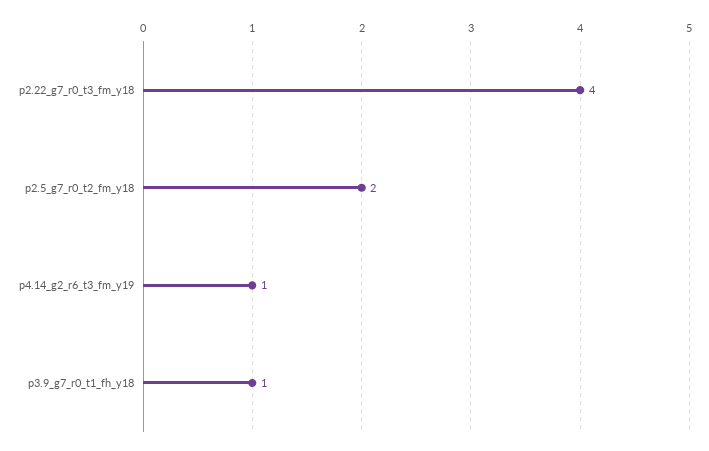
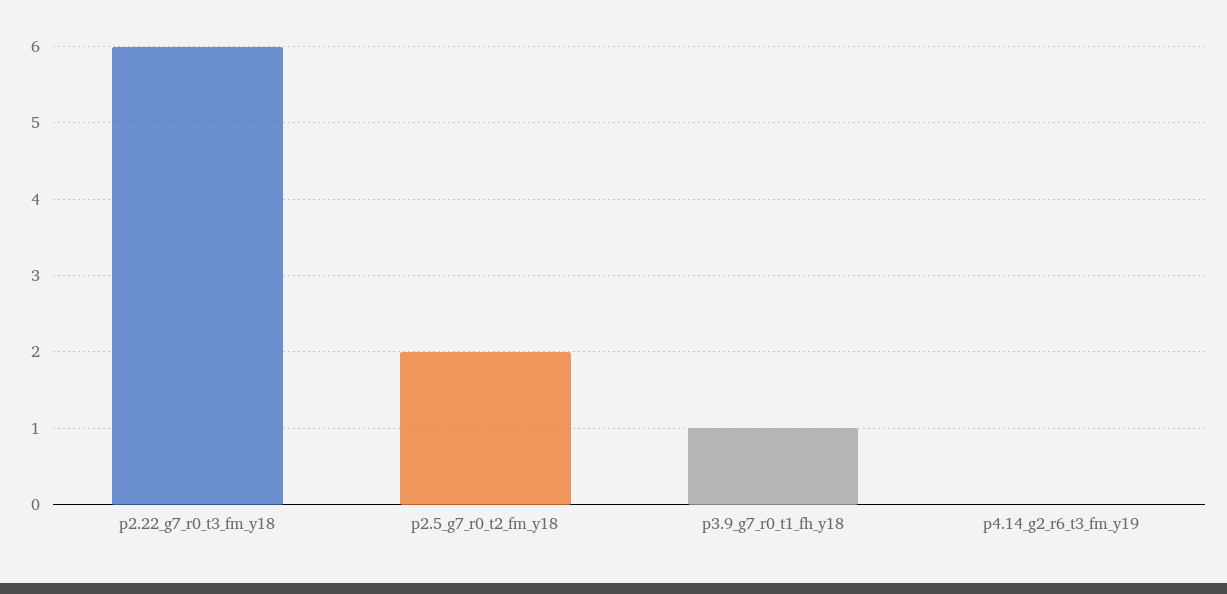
  {
-   "p2.22_g7_r0_t3_fm_y18": 4,
+   "p2.22_g7_r0_t3_fm_y18": 6,
    "p2.5_g7_r0_t2_fm_y18": 2,
-   "p4.14_g2_r6_t3_fm_y19": 1,
+   "p4.14_g2_r6_t3_fm_y19": 0,
    "p3.9_g7_r0_t1_fh_y18": 1
  }

